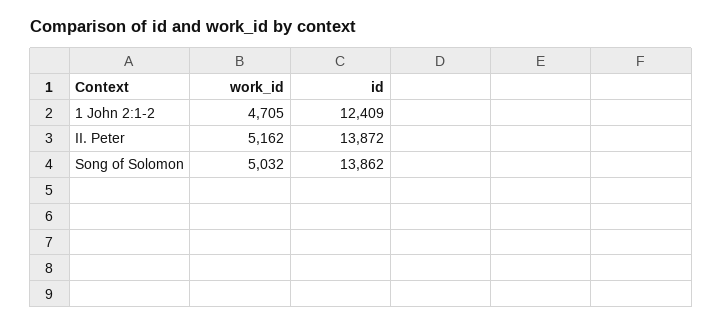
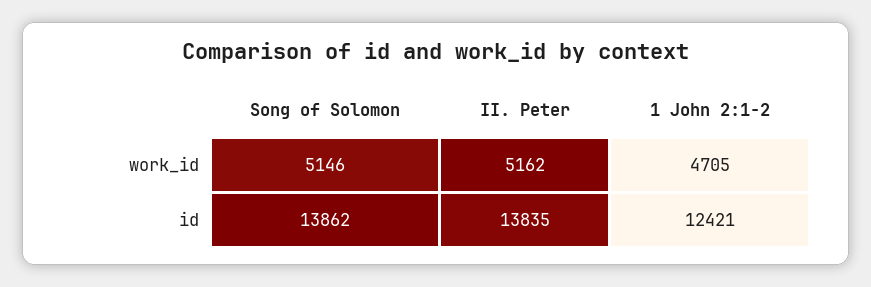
  {
    "work_id": {
      "1 John 2:1-2": 4705,
      "II. Peter": 5162,
-     "Song of Solomon": 5032
+     "Song of Solomon": 5146
    },
    "id": {
-     "1 John 2:1-2": 12409,
+     "1 John 2:1-2": 12421,
-     "II. Peter": 13872,
+     "II. Peter": 13835,
      "Song of Solomon": 13862
    }
  }

